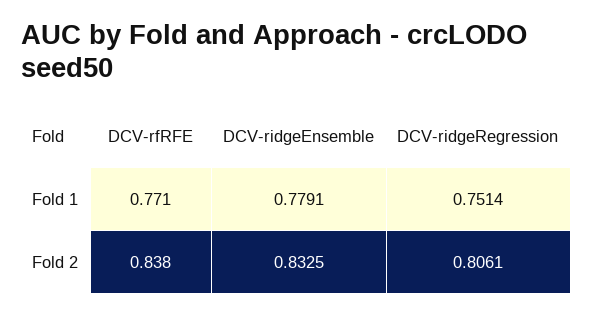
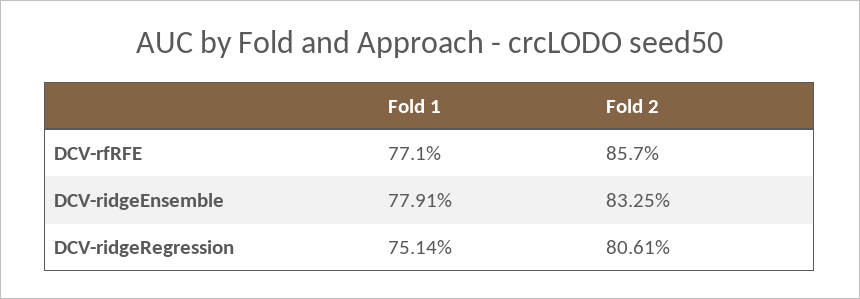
  {
    "DCV-rfRFE": {
      "Fold 1": 0.771,
-     "Fold 2": 0.838
+     "Fold 2": 0.857
    },
    "DCV-ridgeEnsemble": {
      "Fold 1": 0.7791,
      "Fold 2": 0.8325
    },
    "DCV-ridgeRegression": {
      "Fold 1": 0.7514,
      "Fold 2": 0.8061
    }
  }

